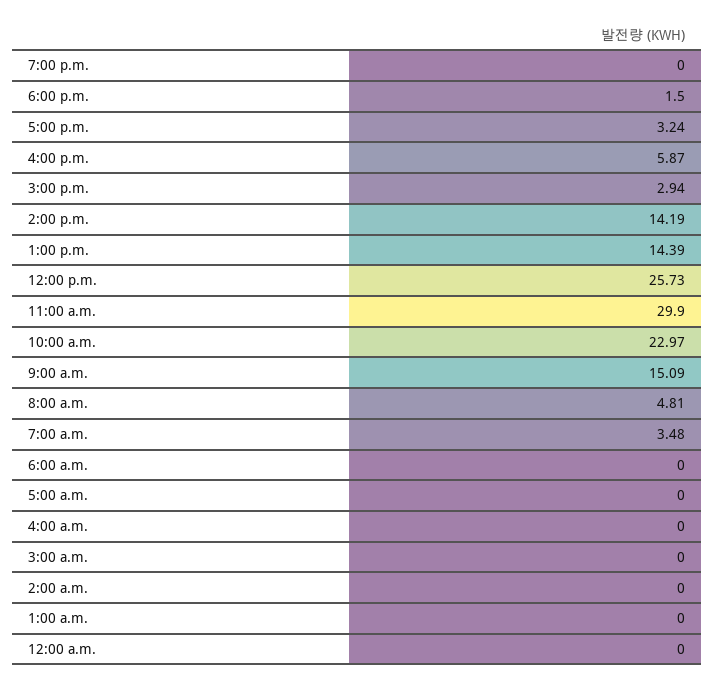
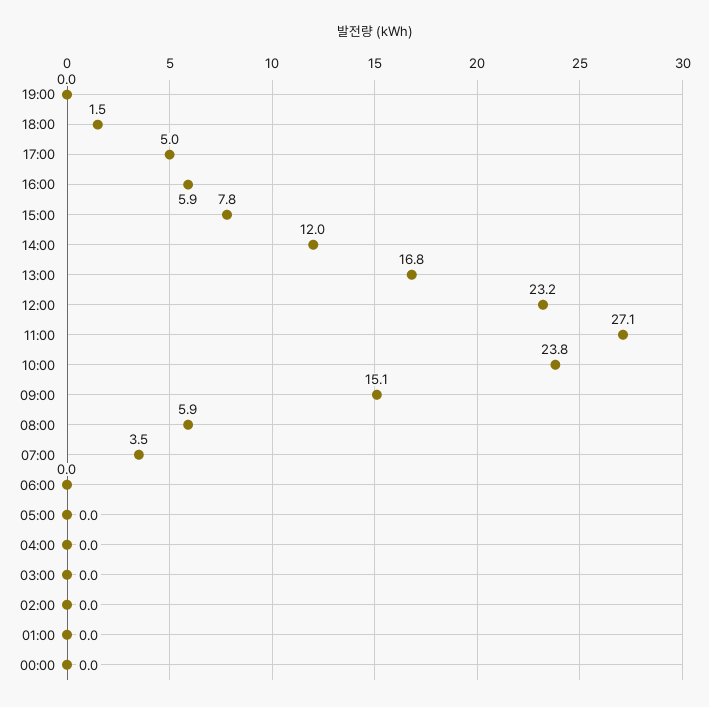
  {
    "7:00 p.m.": 0,
    "6:00 p.m.": 1.5,
-   "5:00 p.m.": 3.24,
+   "5:00 p.m.": 5,
    "4:00 p.m.": 5.87,
-   "3:00 p.m.": 2.94,
+   "3:00 p.m.": 7.8,
-   "2:00 p.m.": 14.19,
+   "2:00 p.m.": 12,
-   "1:00 p.m.": 14.39,
+   "1:00 p.m.": 16.8,
-   "12:00 p.m.": 25.73,
+   "12:00 p.m.": 23.2,
-   "11:00 a.m.": 29.9,
+   "11:00 a.m.": 27.1,
-   "10:00 a.m.": 22.97,
+   "10:00 a.m.": 23.8,
    "9:00 a.m.": 15.09,
-   "8:00 a.m.": 4.81,
+   "8:00 a.m.": 5.9,
    "7:00 a.m.": 3.48,
    "6:00 a.m.": 0,
    "5:00 a.m.": 0,
    "4:00 a.m.": 0,
    "3:00 a.m.": 0,
    "2:00 a.m.": 0,
    "1:00 a.m.": 0,
    "12:00 a.m.": 0
  }

